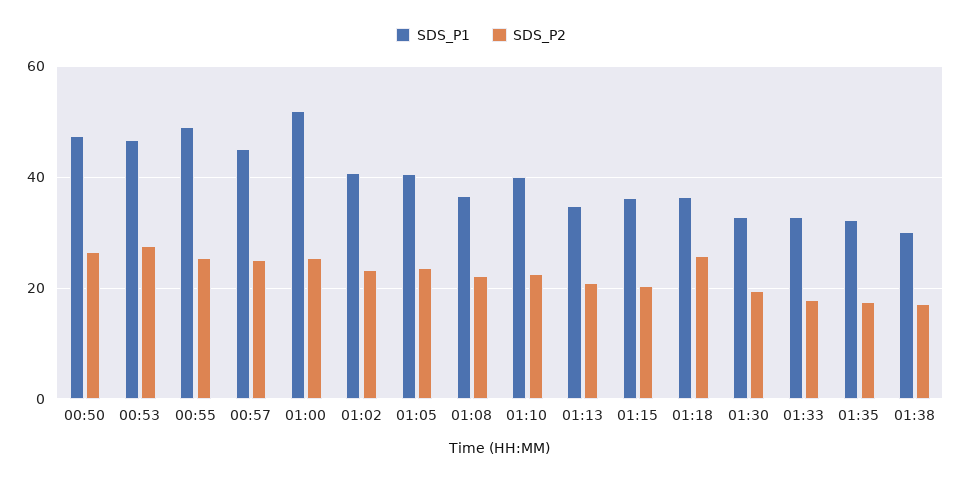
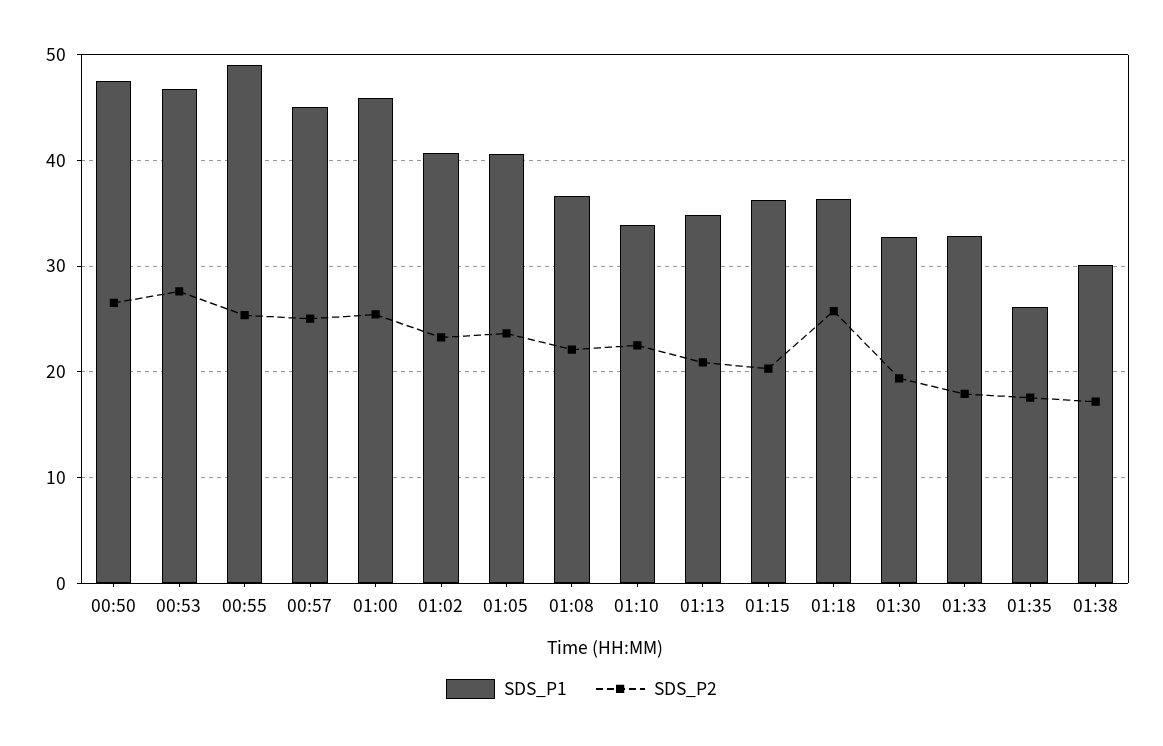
  {
    "SDS_P1": {
      "00:50": 48,
      "00:53": 47,
      "00:55": 49,
      "00:57": 45,
-     "01:00": 52,
+     "01:00": 46,
      "01:02": 41,
      "01:05": 41,
      "01:08": 37,
-     "01:10": 40,
+     "01:10": 34,
      "01:13": 35,
      "01:15": 36,
      "01:18": 36,
      "01:30": 33,
      "01:33": 33,
-     "01:35": 32,
+     "01:35": 26,
      "01:38": 30
    },
    "SDS_P2": {
      "00:50": 27,
      "00:53": 28,
      "00:55": 25,
      "00:57": 25,
      "01:00": 25,
      "01:02": 23,
      "01:05": 24,
      "01:08": 22,
      "01:10": 23,
      "01:13": 21,
      "01:15": 20,
      "01:18": 26,
      "01:30": 19,
      "01:33": 18,
      "01:35": 18,
      "01:38": 17
    }
  }

